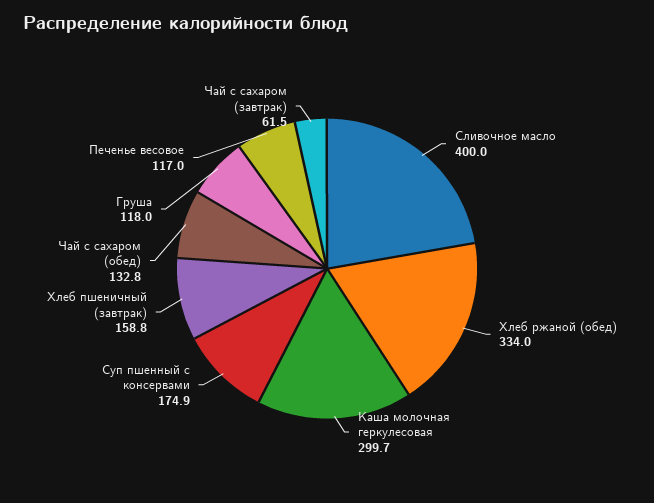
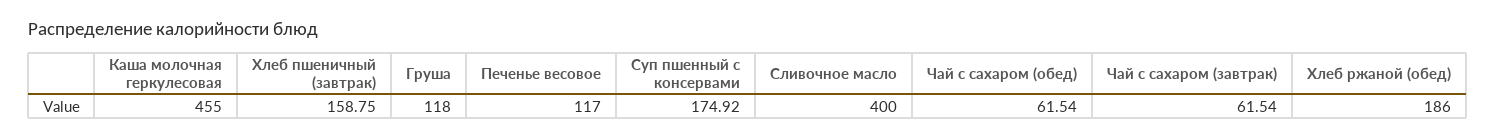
  {
    "Сливочное масло": 400,
-   "Хлеб ржаной (обед)": 334,
+   "Хлеб ржаной (обед)": 186,
-   "Каша молочная геркулесовая": 299.7,
+   "Каша молочная геркулесовая": 455,
    "Суп пшенный с консервами": 174.92,
    "Хлеб пшеничный (завтрак)": 158.75,
-   "Чай с сахаром (обед)": 132.8,
+   "Чай с сахаром (обед)": 61.54,
    "Груша": 118,
    "Печенье весовое": 117,
    "Чай с сахаром (завтрак)": 61.54
  }

